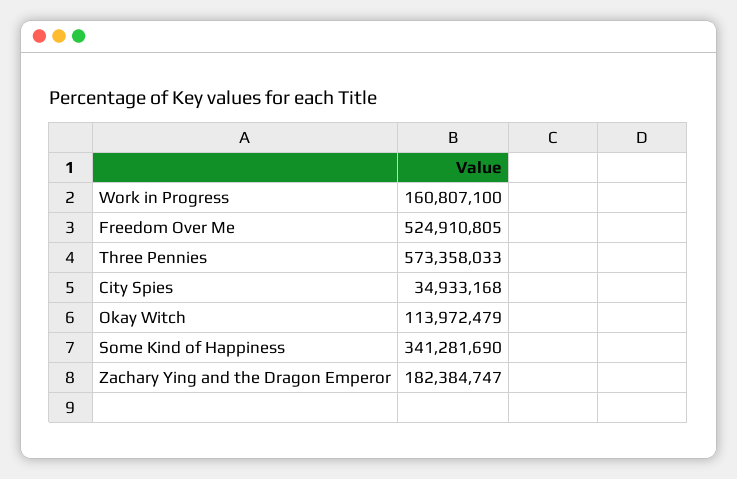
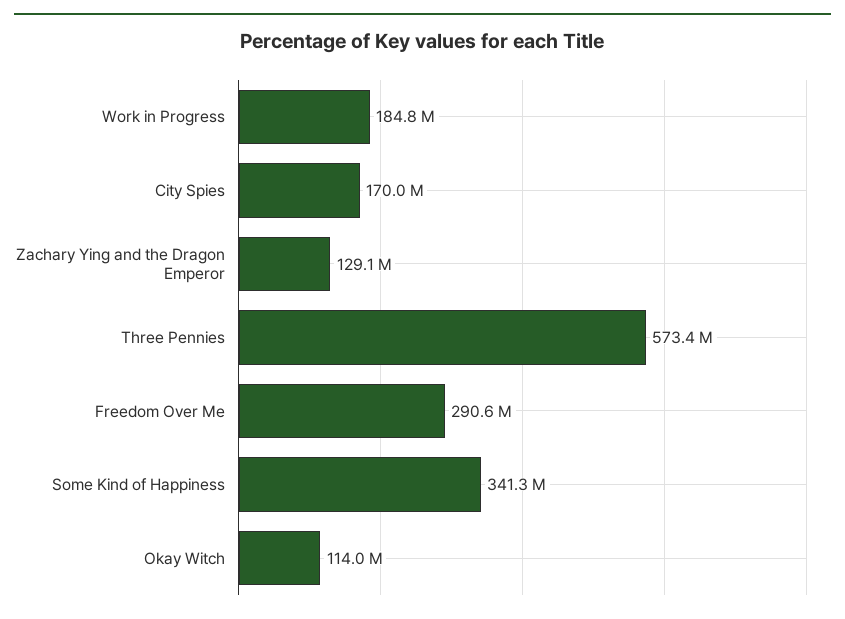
  {
-   "Work in Progress": 160807100,
+   "Work in Progress": 184800000,
-   "Freedom Over Me": 524910805,
+   "Freedom Over Me": 290600000,
    "Three Pennies": 573358033,
-   "City Spies": 34933168,
+   "City Spies": 170000000,
    "Okay Witch": 113972479,
    "Some Kind of Happiness": 341281690,
-   "Zachary Ying and the Dragon Emperor": 182384747
+   "Zachary Ying and the Dragon Emperor": 129100000
  }

